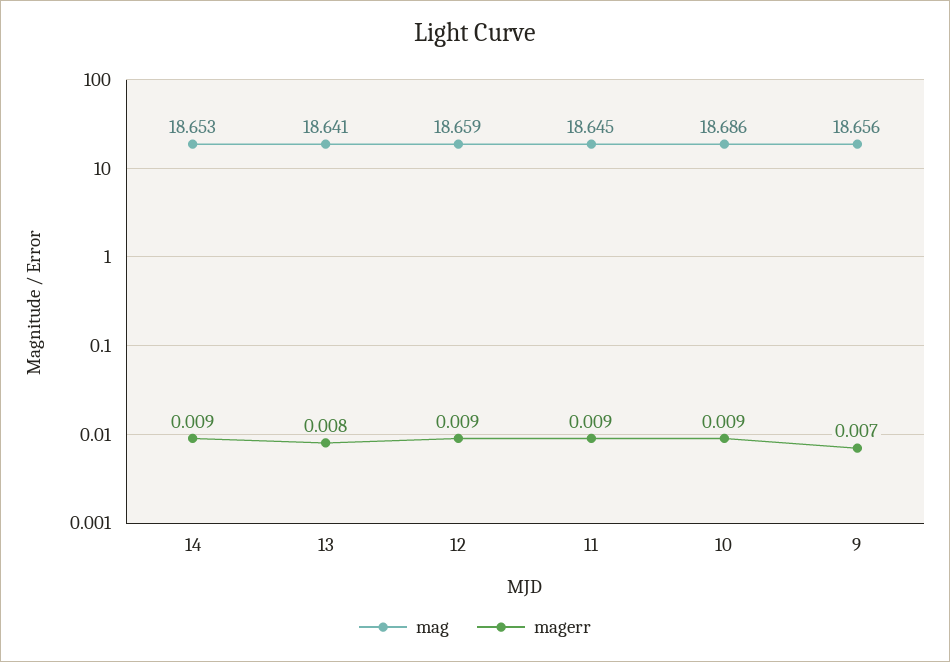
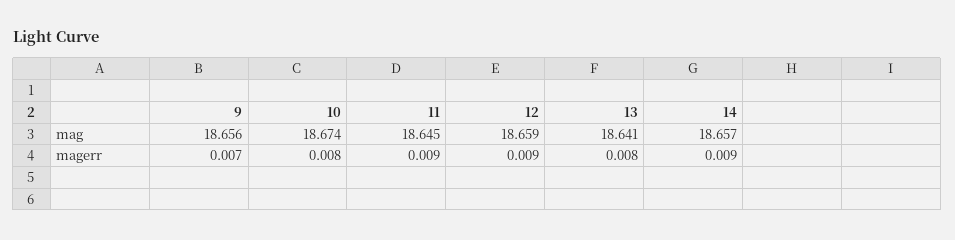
  {
    "mag": {
-     "14": 18.653,
+     "14": 18.657,
      "13": 18.641,
      "12": 18.659,
      "11": 18.645,
-     "10": 18.686,
+     "10": 18.674,
      "9": 18.656
    },
    "magerr": {
      "14": 0.009,
      "13": 0.008,
      "12": 0.009,
      "11": 0.009,
-     "10": 0.009,
+     "10": 0.008,
      "9": 0.007
    }
  }

